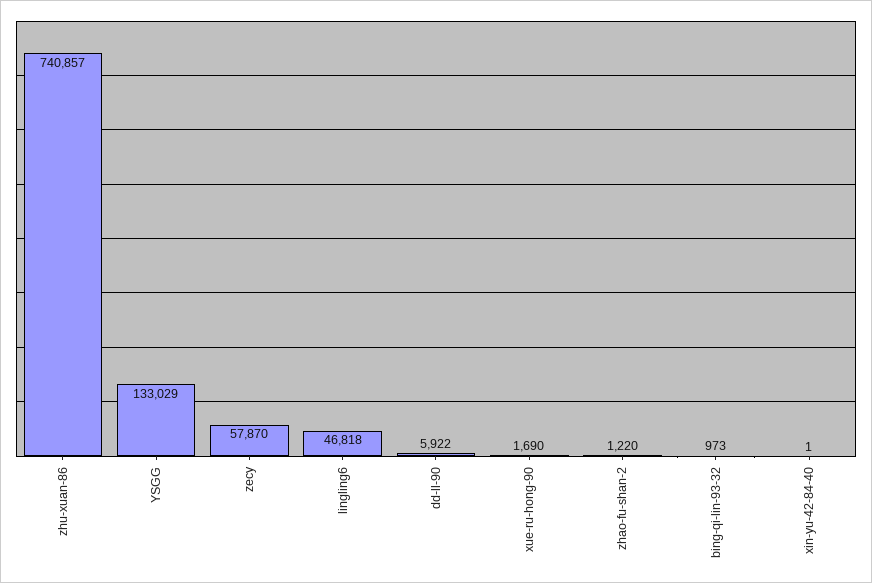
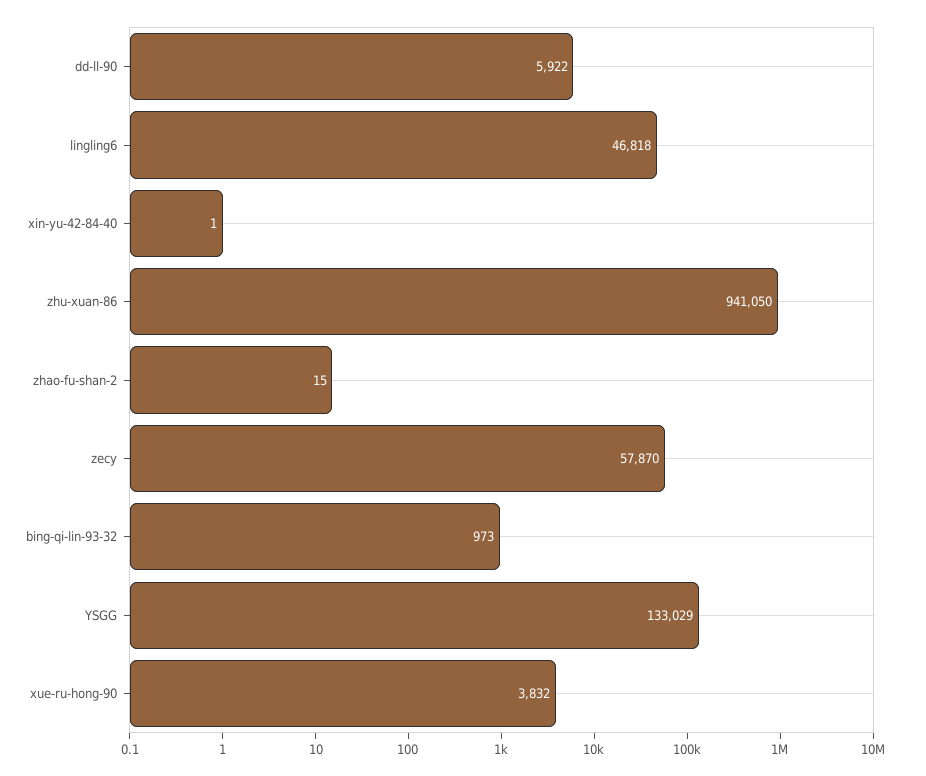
  {
-   "zhu-xuan-86": 740857,
+   "zhu-xuan-86": 941050,
    "YSGG": 133029,
    "zecy": 57870,
    "lingling6": 46818,
    "dd-ll-90": 5922,
-   "xue-ru-hong-90": 1690,
+   "xue-ru-hong-90": 3832,
-   "zhao-fu-shan-2": 1220,
+   "zhao-fu-shan-2": 15,
    "bing-qi-lin-93-32": 973,
    "xin-yu-42-84-40": 1
  }

